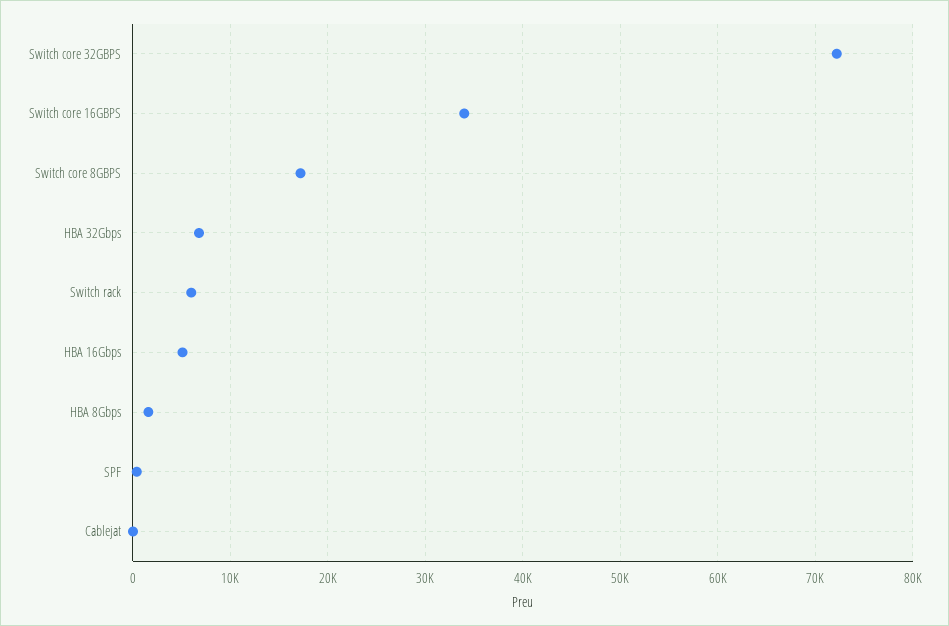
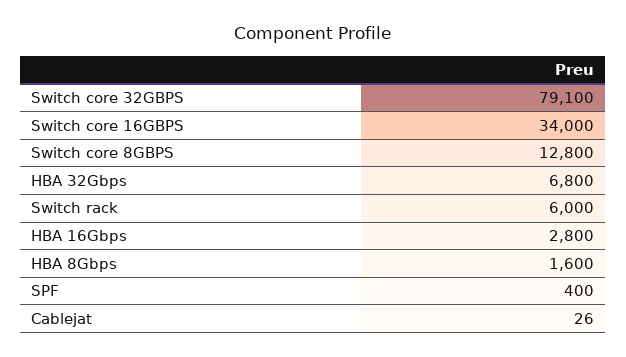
  {
-   "Switch core 32GBPS": 72000,
+   "Switch core 32GBPS": 79100,
    "Switch core 16GBPS": 34000,
-   "Switch core 8GBPS": 17000,
+   "Switch core 8GBPS": 12800,
    "HBA 32Gbps": 6800,
    "Switch rack": 6000,
-   "HBA 16Gbps": 5000,
+   "HBA 16Gbps": 2800,
    "HBA 8Gbps": 1600,
    "SPF": 400,
    "Cablejat": 26
  }

